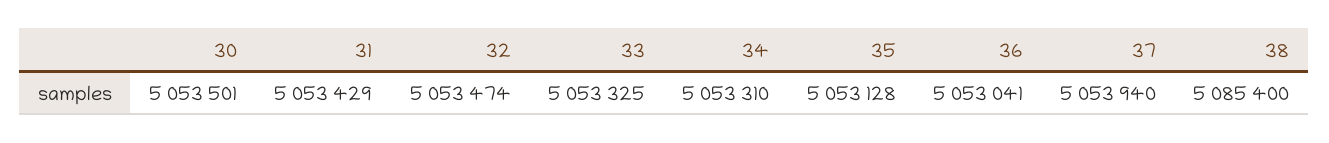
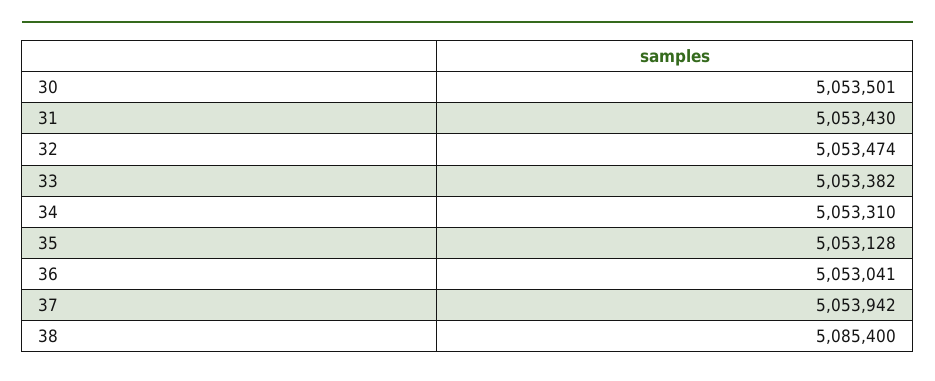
  {
    "30": 5053501,
-   "31": 5053429,
+   "31": 5053430,
    "32": 5053474,
-   "33": 5053325,
+   "33": 5053382,
    "34": 5053310,
    "35": 5053128,
    "36": 5053041,
-   "37": 5053940,
+   "37": 5053942,
    "38": 5085400
  }

